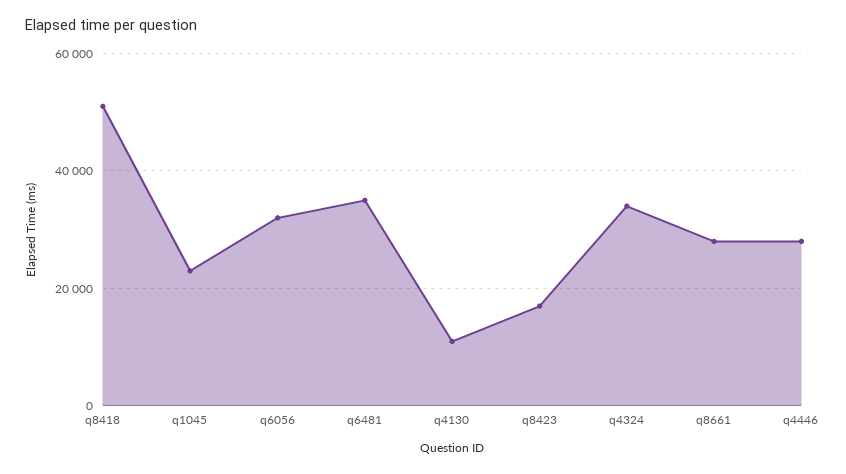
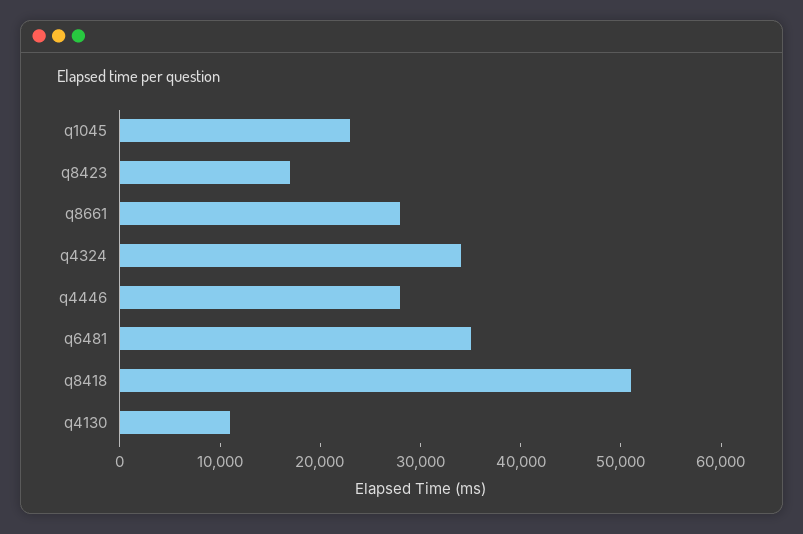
  {
    "q8418": 52000,
    "q1045": 24000,
-   "q6056": 32000,
    "q6481": 36000,
    "q4130": 12000,
    "q8423": 18000,
    "q4324": 34000,
    "q8661": 28000,
    "q4446": 28000
  }

